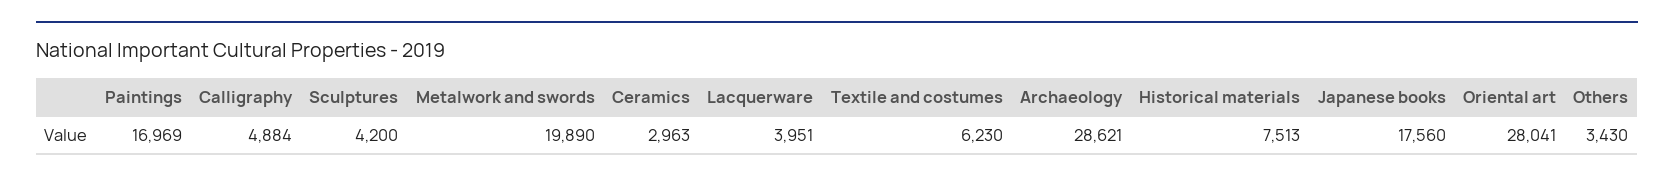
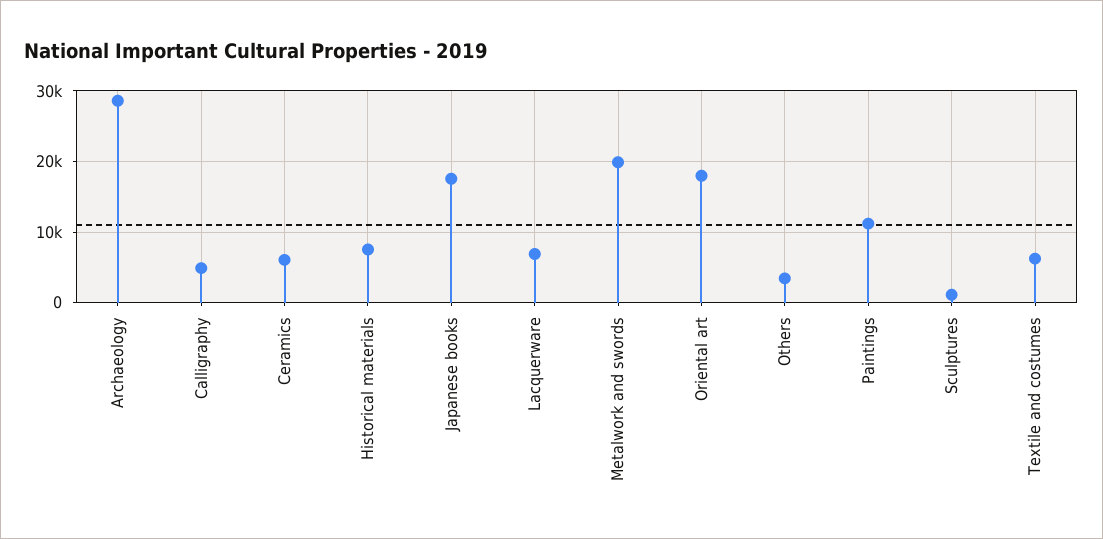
  {
-   "Paintings": 16969,
+   "Paintings": 11000,
    "Calligraphy": 4884,
-   "Sculptures": 4200,
+   "Sculptures": 1000,
    "Metalwork and swords": 19890,
-   "Ceramics": 2963,
+   "Ceramics": 6000,
-   "Lacquerware": 3951,
+   "Lacquerware": 7000,
    "Textile and costumes": 6230,
    "Archaeology": 28621,
    "Historical materials": 7513,
    "Japanese books": 17560,
-   "Oriental art": 28041,
+   "Oriental art": 18000,
    "Others": 3430
  }

